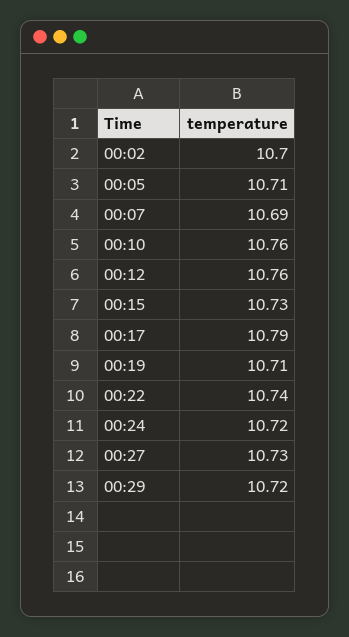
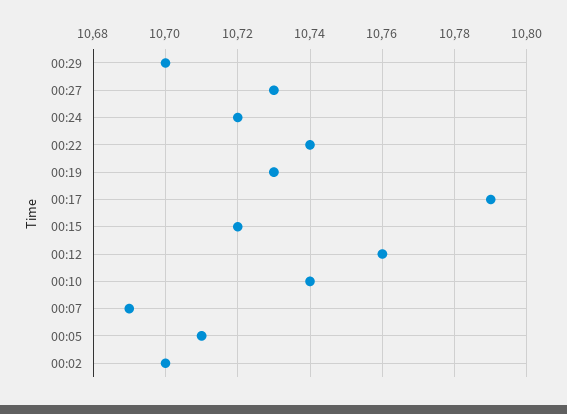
  {
    "00:02": 10.7,
    "00:05": 10.71,
    "00:07": 10.69,
-   "00:10": 10.76,
+   "00:10": 10.74,
    "00:12": 10.76,
-   "00:15": 10.73,
+   "00:15": 10.72,
    "00:17": 10.79,
-   "00:19": 10.71,
+   "00:19": 10.73,
    "00:22": 10.74,
    "00:24": 10.72,
    "00:27": 10.73,
-   "00:29": 10.72
+   "00:29": 10.7
  }

